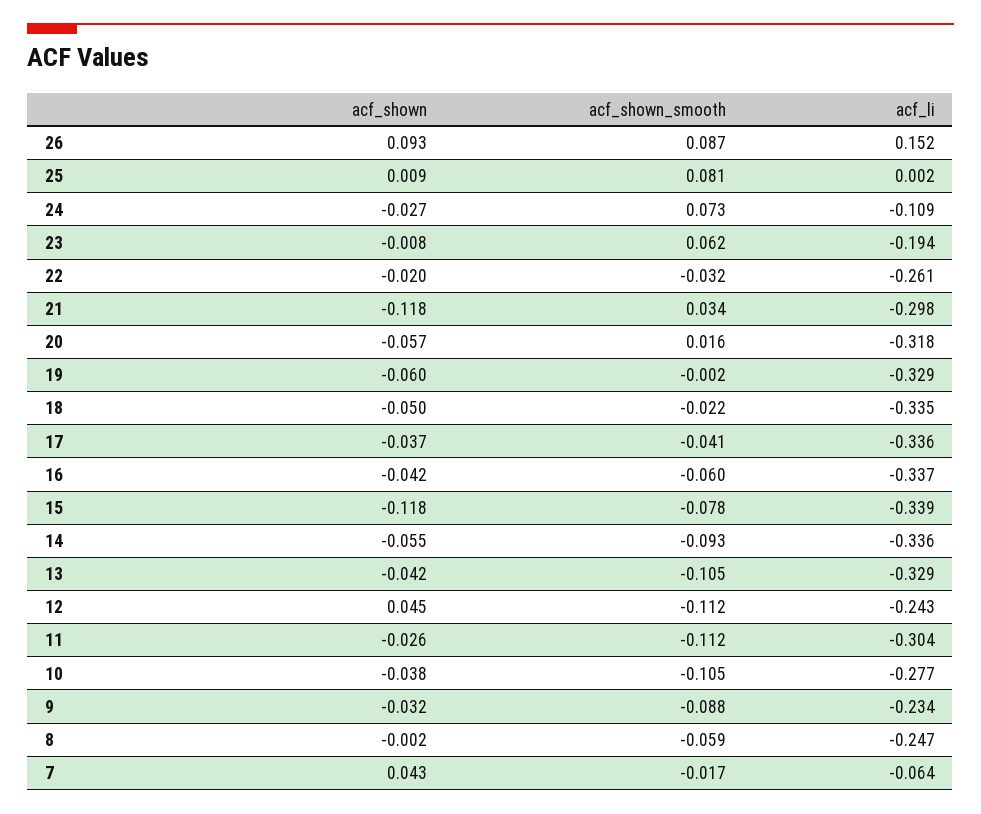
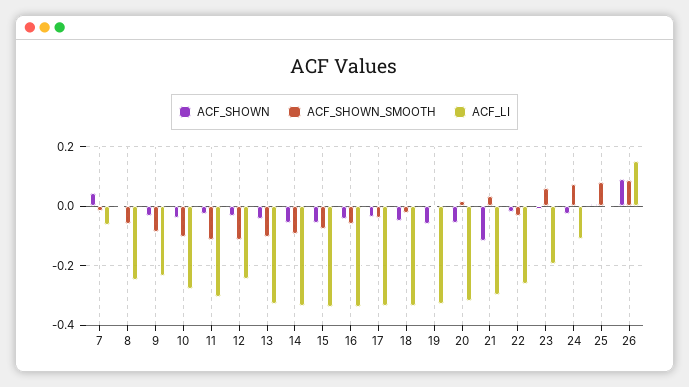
  {
    "acf_shown": {
      "26": 0.093,
      "25": 0.009,
      "24": -0.027,
      "23": -0.008,
      "22": -0.02,
      "21": -0.118,
      "20": -0.057,
      "19": -0.06,
      "18": -0.05,
      "17": -0.037,
      "16": -0.042,
-     "15": -0.118,
+     "15": -0.05,
      "14": -0.055,
      "13": -0.042,
-     "12": 0.045,
+     "12": -0.025,
      "11": -0.026,
      "10": -0.038,
      "9": -0.032,
      "8": -0.002,
      "7": 0.043
    },
    "acf_shown_smooth": {
      "26": 0.087,
      "25": 0.081,
      "24": 0.073,
      "23": 0.062,
      "22": -0.032,
      "21": 0.034,
      "20": 0.016,
      "19": -0.002,
      "18": -0.022,
      "17": -0.041,
      "16": -0.06,
      "15": -0.078,
      "14": -0.093,
      "13": -0.105,
      "12": -0.112,
      "11": -0.112,
      "10": -0.105,
      "9": -0.088,
      "8": -0.059,
      "7": -0.017
    },
    "acf_li": {
      "26": 0.152,
      "25": 0.002,
      "24": -0.109,
      "23": -0.194,
      "22": -0.261,
      "21": -0.298,
      "20": -0.318,
      "19": -0.329,
      "18": -0.335,
      "17": -0.336,
      "16": -0.337,
      "15": -0.339,
      "14": -0.336,
      "13": -0.329,
      "12": -0.243,
      "11": -0.304,
      "10": -0.277,
      "9": -0.234,
      "8": -0.247,
      "7": -0.064
    }
  }

